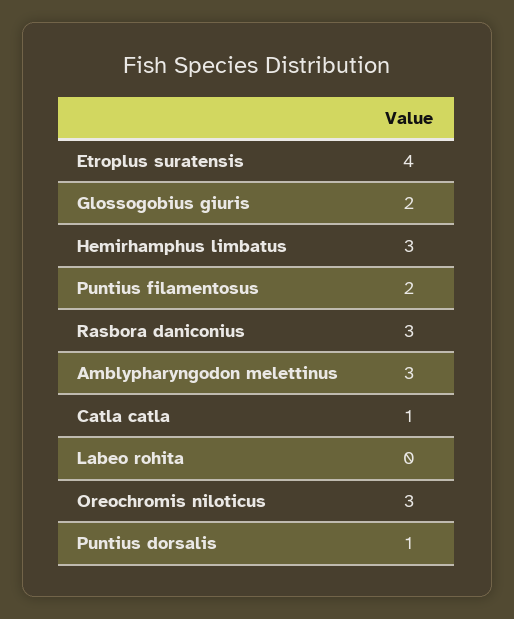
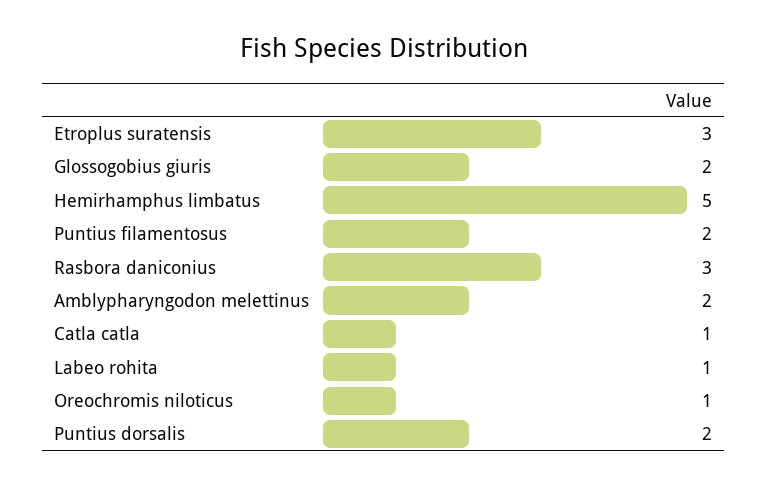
  {
-   "Etroplus suratensis": 4,
+   "Etroplus suratensis": 3,
    "Glossogobius giuris": 2,
-   "Hemirhamphus limbatus": 3,
+   "Hemirhamphus limbatus": 5,
    "Puntius filamentosus": 2,
    "Rasbora daniconius": 3,
-   "Amblypharyngodon melettinus": 3,
+   "Amblypharyngodon melettinus": 2,
    "Catla catla": 1,
-   "Labeo rohita": 0,
+   "Labeo rohita": 1,
-   "Oreochromis niloticus": 3,
+   "Oreochromis niloticus": 1,
-   "Puntius dorsalis": 1
+   "Puntius dorsalis": 2
  }

